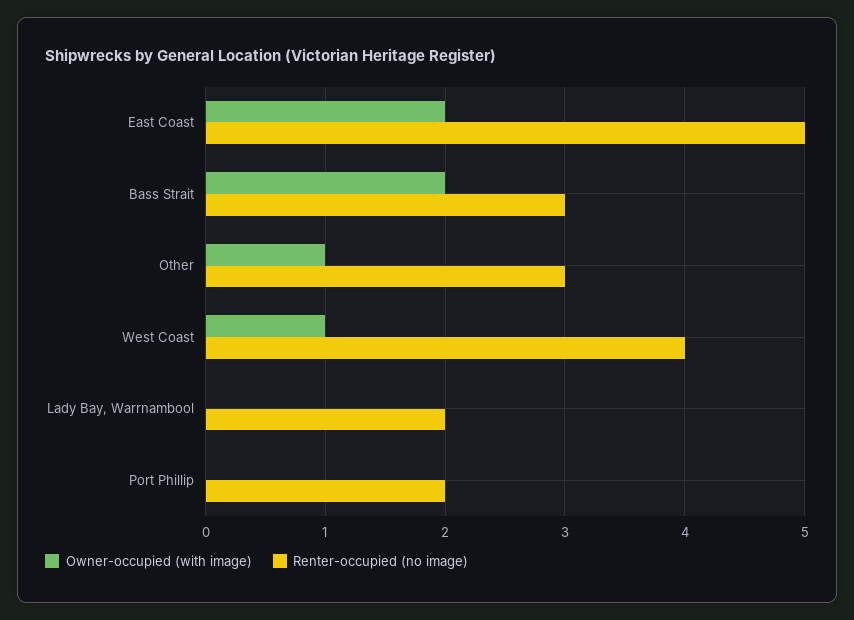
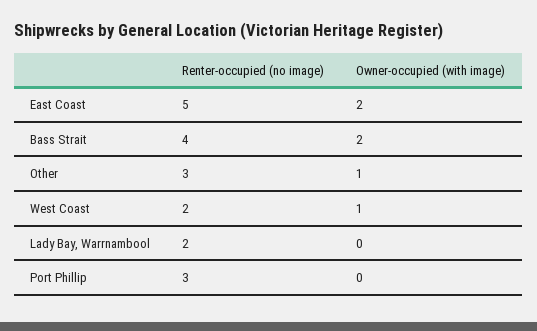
  {
    "Owner-occupied (with image)": {
      "East Coast": 2,
      "Bass Strait": 2,
      "Other": 1,
      "West Coast": 1,
      "Lady Bay, Warrnambool": 0,
      "Port Phillip": 0
    },
    "Renter-occupied (no image)": {
      "East Coast": 5,
-     "Bass Strait": 3,
+     "Bass Strait": 4,
      "Other": 3,
-     "West Coast": 4,
+     "West Coast": 2,
      "Lady Bay, Warrnambool": 2,
-     "Port Phillip": 2
+     "Port Phillip": 3
    }
  }

